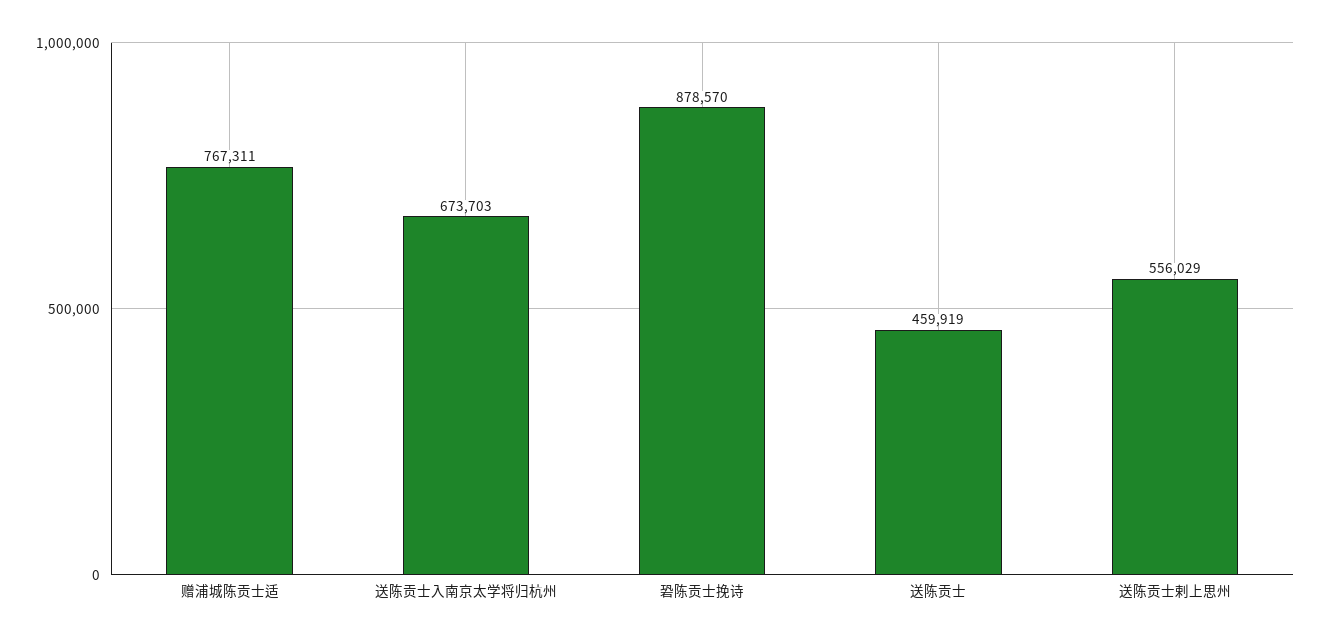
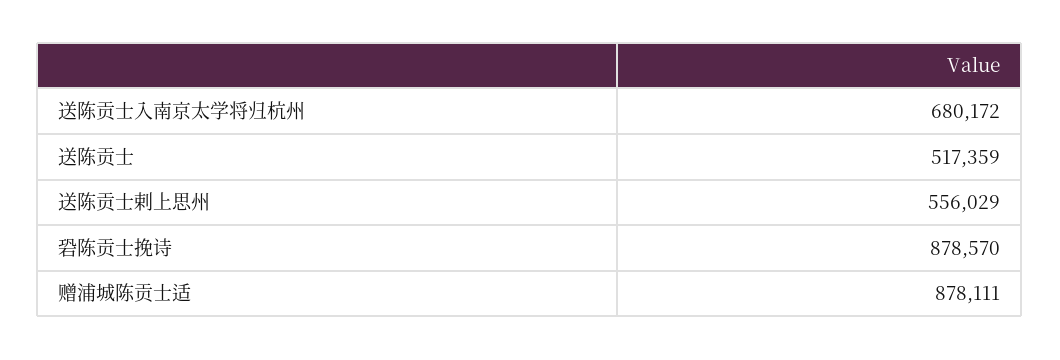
  {
-   "赠浦城陈贡士适": 767311,
+   "赠浦城陈贡士适": 878111,
-   "送陈贡士入南京太学将归杭州": 673703,
+   "送陈贡士入南京太学将归杭州": 680172,
    "䂬陈贡士挽诗": 878570,
-   "送陈贡士": 459919,
+   "送陈贡士": 517359,
    "送陈贡士剌上思州": 556029
  }

